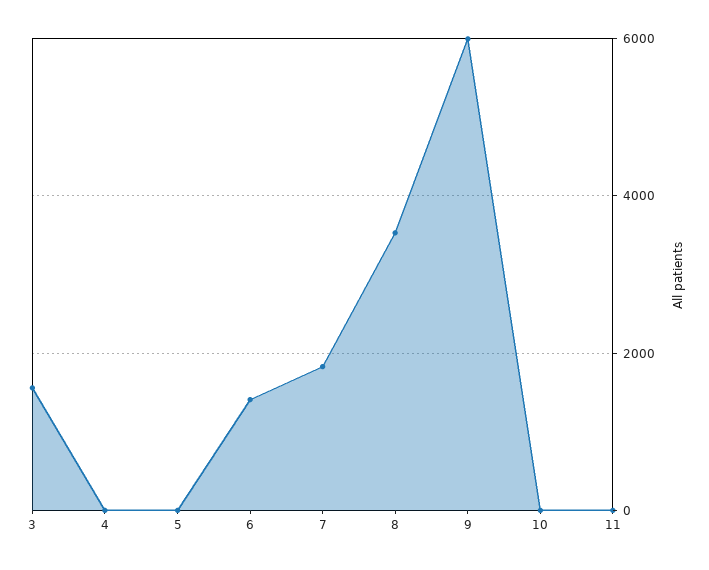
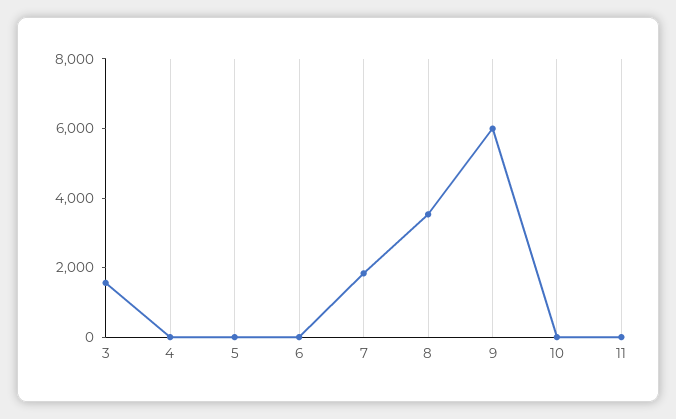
  {
    "3": 1600,
    "4": 0,
    "5": 0,
-   "6": 1400,
+   "6": 0,
    "7": 1800,
    "8": 3600,
    "9": 6000,
    "10": 0,
    "11": 0
  }

